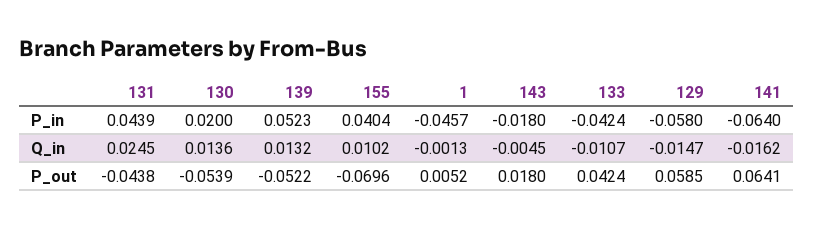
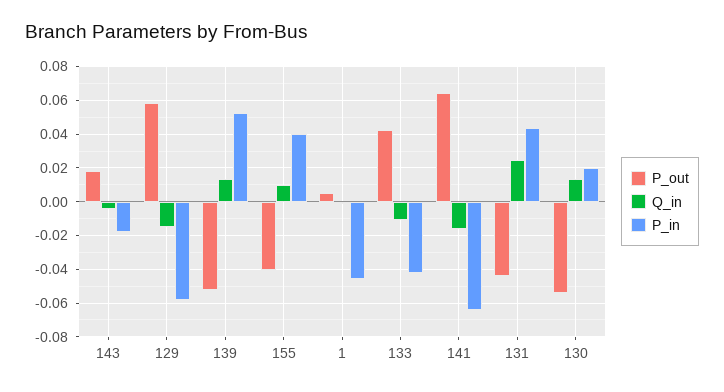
  {
    "P_in": {
      "131": 0.0439,
      "130": 0.02,
      "139": 0.0523,
      "155": 0.0404,
      "1": -0.0457,
      "143": -0.018,
      "133": -0.0424,
      "129": -0.058,
      "141": -0.064
    },
    "Q_in": {
      "131": 0.0245,
      "130": 0.0136,
      "139": 0.0132,
      "155": 0.0102,
      "1": -0.0013,
      "143": -0.0045,
      "133": -0.0107,
      "129": -0.0147,
      "141": -0.0162
    },
    "P_out": {
      "131": -0.0438,
      "130": -0.0539,
      "139": -0.0522,
-     "155": -0.0696,
+     "155": -0.04,
      "1": 0.0052,
      "143": 0.018,
      "133": 0.0424,
      "129": 0.0585,
      "141": 0.0641
    }
  }

